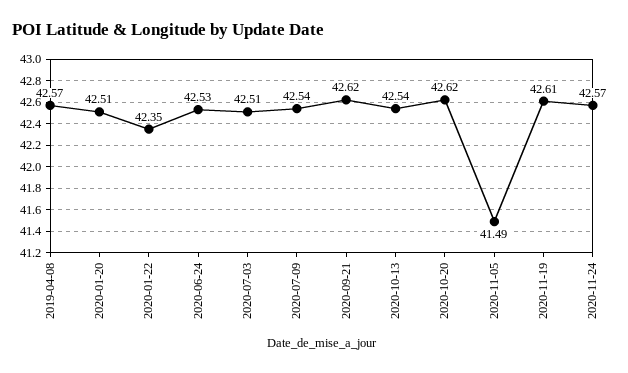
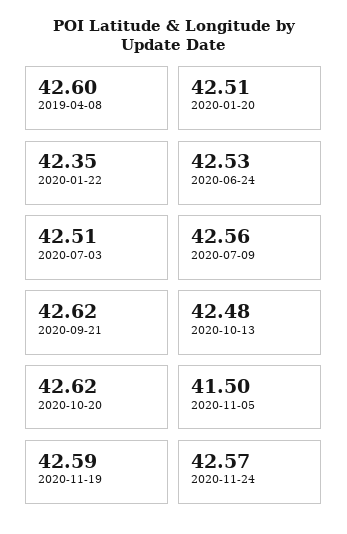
  {
-   "2019-04-08": 42.57,
+   "2019-04-08": 42.6,
    "2020-01-20": 42.51,
    "2020-01-22": 42.35,
    "2020-06-24": 42.53,
    "2020-07-03": 42.51,
-   "2020-07-09": 42.54,
+   "2020-07-09": 42.56,
    "2020-09-21": 42.62,
-   "2020-10-13": 42.54,
+   "2020-10-13": 42.48,
    "2020-10-20": 42.62,
-   "2020-11-05": 41.49,
+   "2020-11-05": 41.5,
-   "2020-11-19": 42.61,
+   "2020-11-19": 42.59,
    "2020-11-24": 42.57
  }

